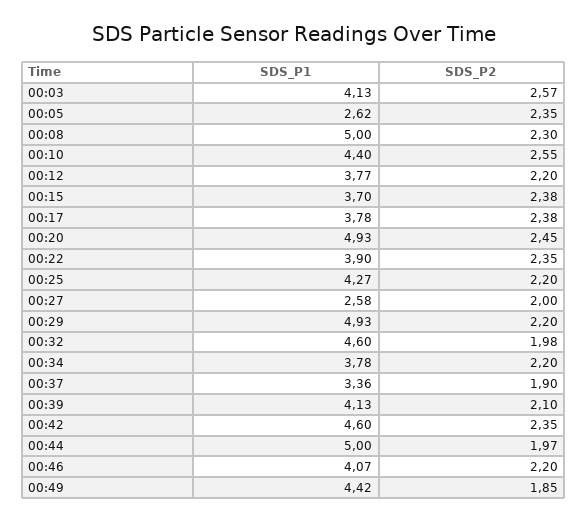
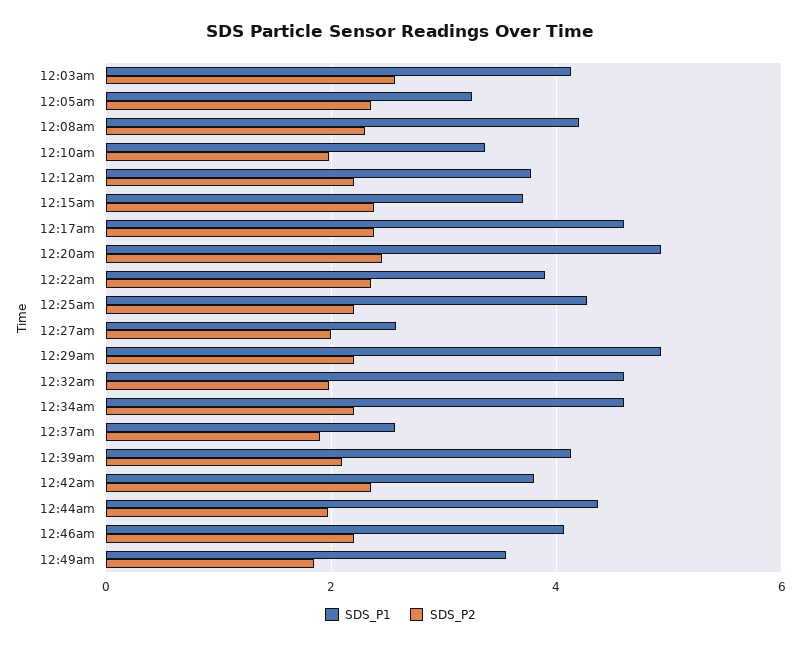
  {
    "SDS_P1": {
      "00:03": 4.13,
-     "00:05": 2.62,
+     "00:05": 3.2,
-     "00:08": 5,
+     "00:08": 4.2,
-     "00:10": 4.4,
+     "00:10": 3.4,
      "00:12": 3.77,
      "00:15": 3.7,
-     "00:17": 3.78,
+     "00:17": 4.6,
      "00:20": 4.93,
      "00:22": 3.9,
      "00:25": 4.27,
      "00:27": 2.58,
      "00:29": 4.93,
      "00:32": 4.6,
-     "00:34": 3.78,
+     "00:34": 4.6,
-     "00:37": 3.36,
+     "00:37": 2.6,
      "00:39": 4.13,
-     "00:42": 4.6,
+     "00:42": 3.8,
-     "00:44": 5,
+     "00:44": 4.4,
      "00:46": 4.07,
-     "00:49": 4.42
+     "00:49": 3.6
    },
    "SDS_P2": {
      "00:03": 2.57,
      "00:05": 2.35,
      "00:08": 2.3,
-     "00:10": 2.55,
+     "00:10": 2,
      "00:12": 2.2,
      "00:15": 2.38,
      "00:17": 2.38,
      "00:20": 2.45,
      "00:22": 2.35,
      "00:25": 2.2,
      "00:27": 2,
      "00:29": 2.2,
      "00:32": 1.98,
      "00:34": 2.2,
      "00:37": 1.9,
      "00:39": 2.1,
      "00:42": 2.35,
      "00:44": 1.97,
      "00:46": 2.2,
      "00:49": 1.85
    }
  }

